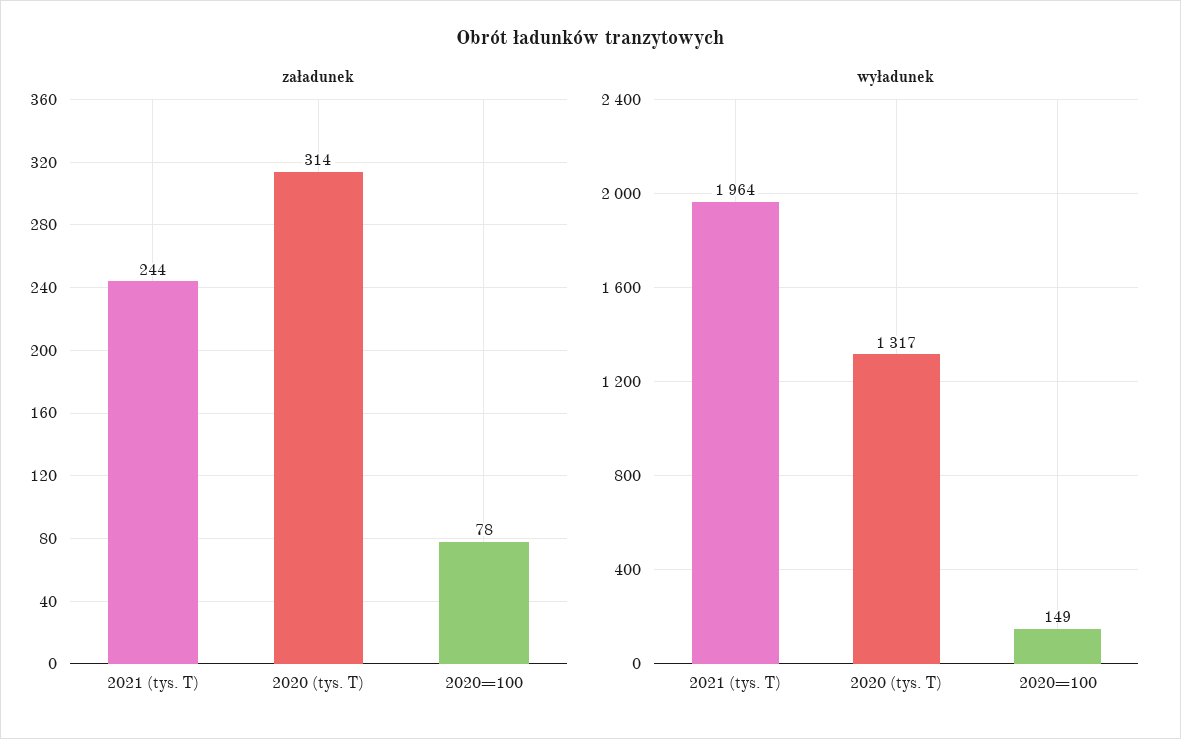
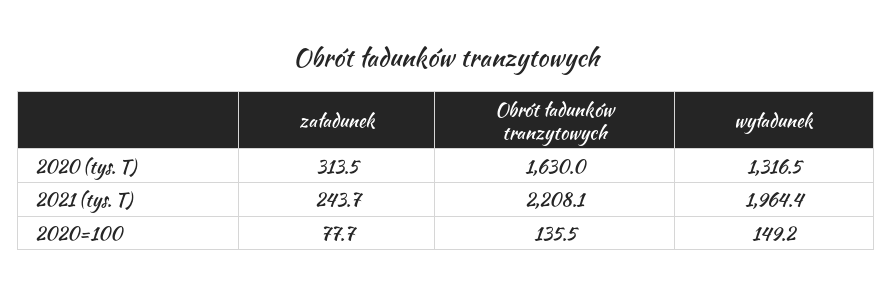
  {
    "załadunek": {
      "2021 (tys. T)": 243.7,
      "2020 (tys. T)": 313.5,
      "2020=100": 77.7
    },
    "wyładunek": {
      "2021 (tys. T)": 1964.4,
      "2020 (tys. T)": 1316.5,
      "2020=100": 149.2
-   }
+   },
+   "Obrót ładunków tranzytowych": {
+     "2020 (tys. T)": 1630,
+     "2021 (tys. T)": 2208.1,
+     "2020=100": 135.5
+   }
  }

